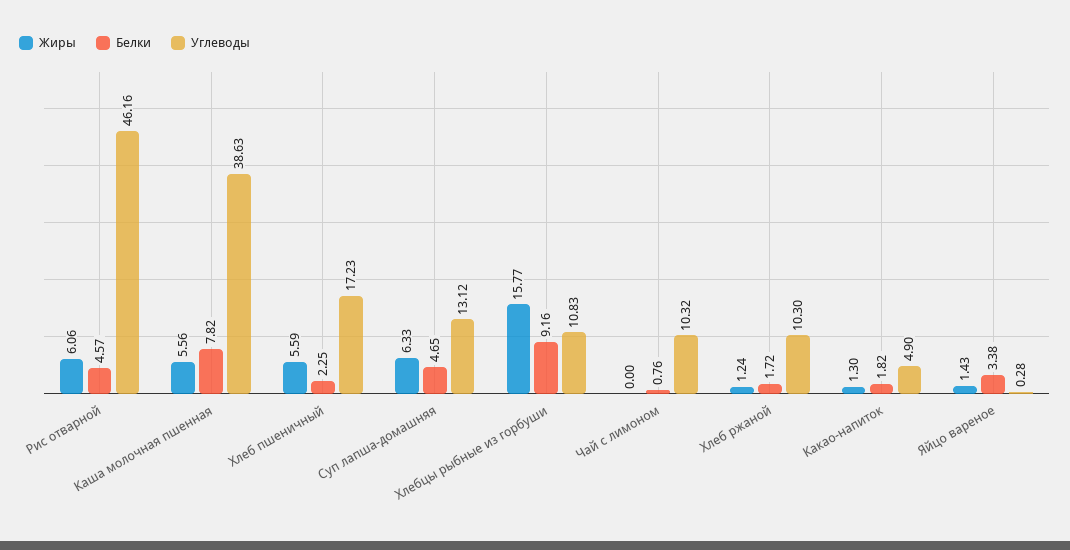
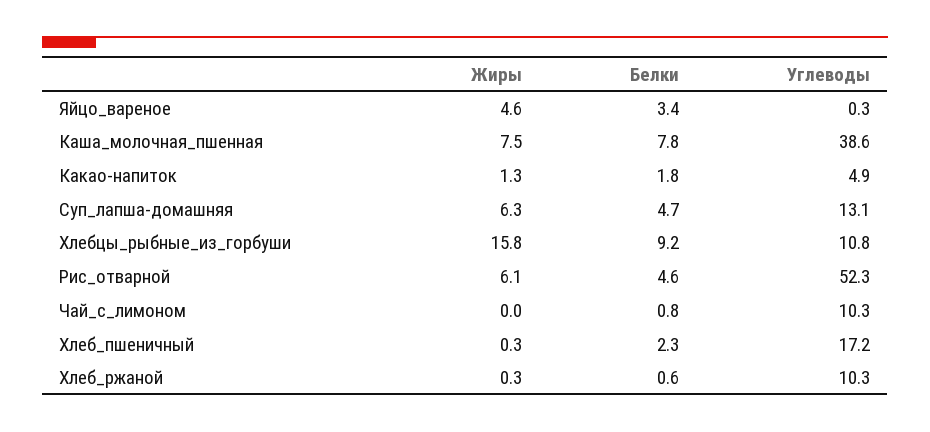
  {
    "Жиры": {
      "Рис отварной": 6.06,
-     "Каша молочная пшенная": 5.56,
+     "Каша молочная пшенная": 7.5,
-     "Хлеб пшеничный": 5.59,
+     "Хлеб пшеничный": 0.3,
      "Суп лапша-домашняя": 6.33,
      "Хлебцы рыбные из горбуши": 15.77,
      "Чай с лимоном": 0,
-     "Хлеб ржаной": 1.24,
+     "Хлеб ржаной": 0.3,
      "Какао-напиток": 1.3,
-     "Яйцо вареное": 1.43
+     "Яйцо вареное": 4.6
    },
    "Белки": {
      "Рис отварной": 4.57,
      "Каша молочная пшенная": 7.82,
      "Хлеб пшеничный": 2.25,
      "Суп лапша-домашняя": 4.65,
      "Хлебцы рыбные из горбуши": 9.16,
      "Чай с лимоном": 0.76,
-     "Хлеб ржаной": 1.72,
+     "Хлеб ржаной": 0.6,
      "Какао-напиток": 1.82,
      "Яйцо вареное": 3.38
    },
    "Углеводы": {
-     "Рис отварной": 46.16,
+     "Рис отварной": 52.3,
      "Каша молочная пшенная": 38.63,
      "Хлеб пшеничный": 17.23,
      "Суп лапша-домашняя": 13.12,
      "Хлебцы рыбные из горбуши": 10.83,
      "Чай с лимоном": 10.32,
      "Хлеб ржаной": 10.3,
      "Какао-напиток": 4.9,
      "Яйцо вареное": 0.28
    }
  }

